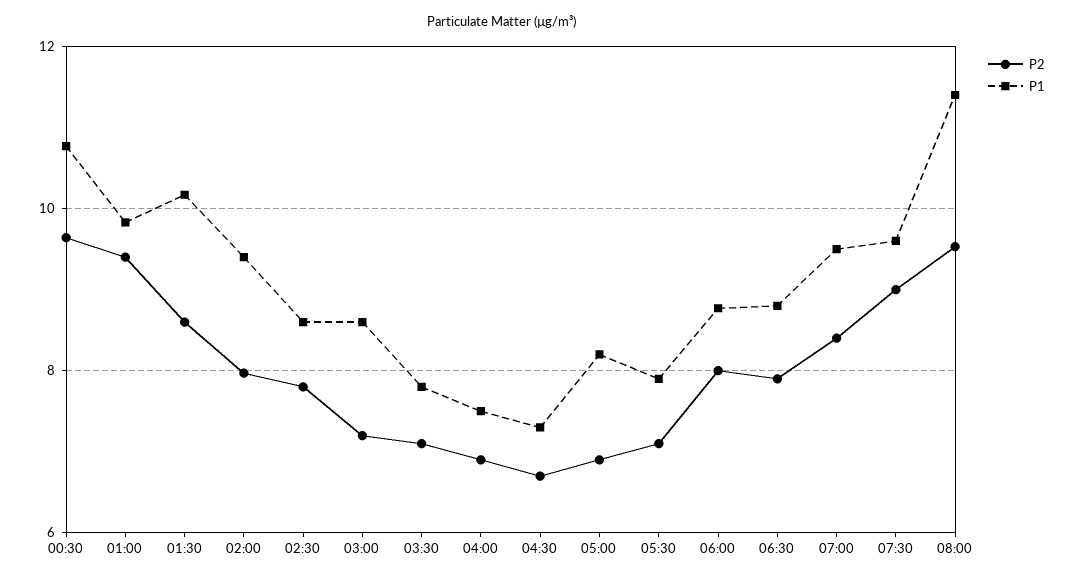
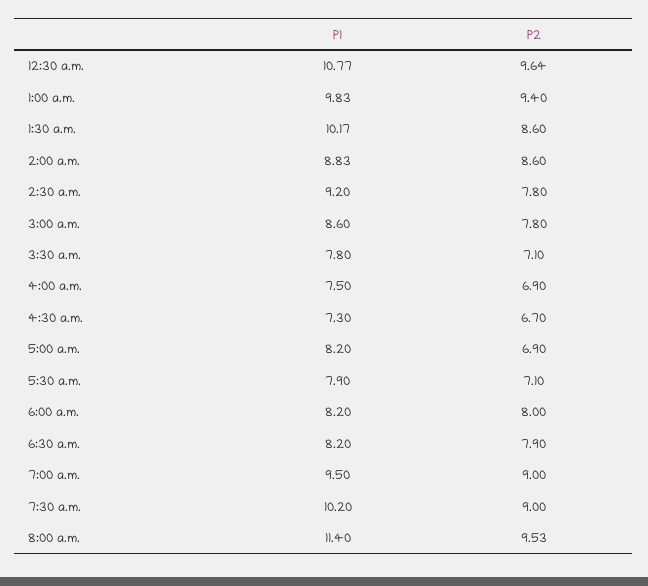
  {
    "P2": {
      "00:30": 9.64,
      "01:00": 9.4,
      "01:30": 8.6,
-     "02:00": 8,
+     "02:00": 8.6,
      "02:30": 7.8,
-     "03:00": 7.2,
+     "03:00": 7.8,
      "03:30": 7.1,
      "04:00": 6.9,
      "04:30": 6.7,
      "05:00": 6.9,
      "05:30": 7.1,
      "06:00": 8,
      "06:30": 7.9,
-     "07:00": 8.4,
+     "07:00": 9,
      "07:30": 9,
      "08:00": 9.53
    },
    "P1": {
      "00:30": 10.77,
      "01:00": 9.83,
      "01:30": 10.17,
-     "02:00": 9.4,
+     "02:00": 8.83,
-     "02:30": 8.6,
+     "02:30": 9.2,
      "03:00": 8.6,
      "03:30": 7.8,
      "04:00": 7.5,
      "04:30": 7.3,
      "05:00": 8.2,
      "05:30": 7.9,
-     "06:00": 8.8,
+     "06:00": 8.2,
-     "06:30": 8.8,
+     "06:30": 8.2,
      "07:00": 9.5,
-     "07:30": 9.6,
+     "07:30": 10.2,
      "08:00": 11.4
    }
  }

